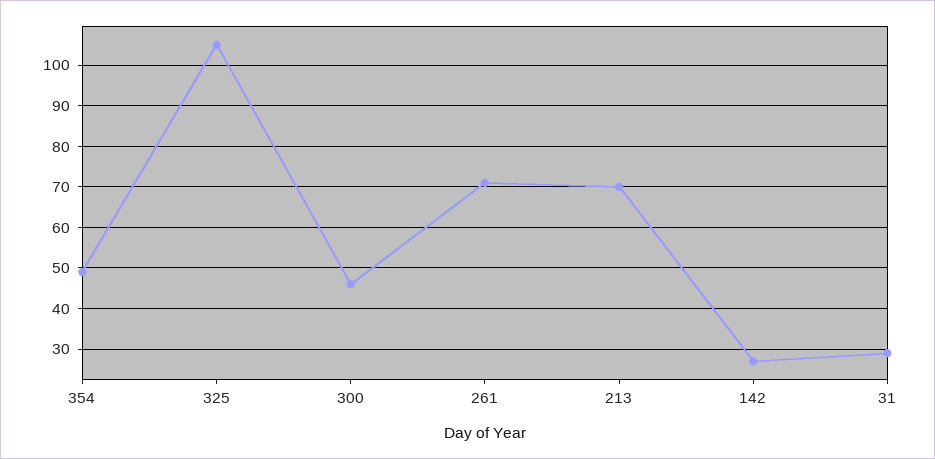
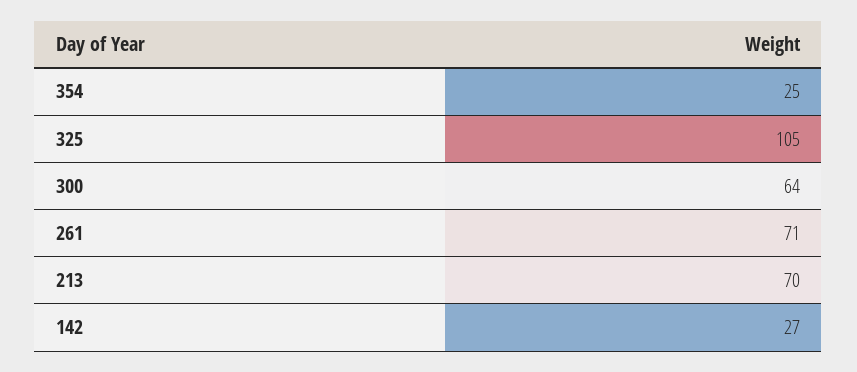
  {
-   "354": 50,
+   "354": 25,
    "325": 105,
-   "300": 45,
+   "300": 64,
    "261": 71,
    "213": 70,
-   "142": 27,
+   "142": 27
-   "31": 30
  }

